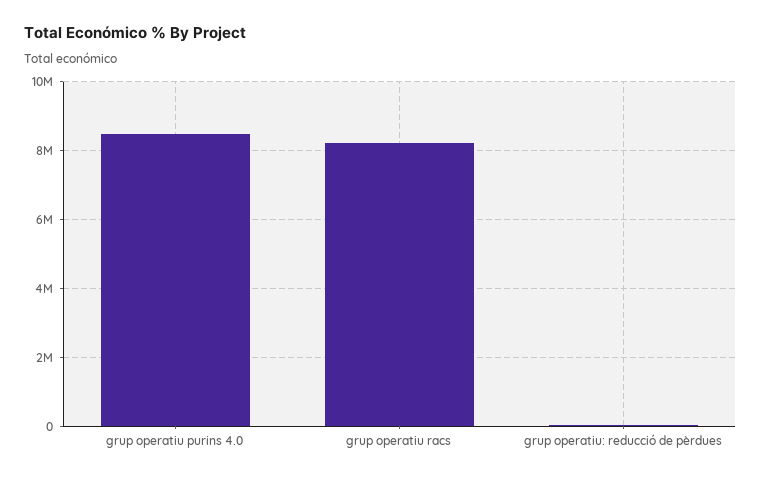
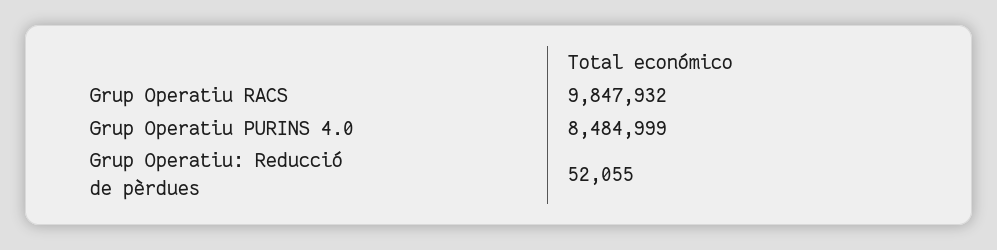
  {
    "grup operatiu purins 4.0": 8484999,
-   "grup operatiu racs": 8200000,
+   "grup operatiu racs": 9847932,
    "grup operatiu: reducció de pèrdues": 52055
  }

